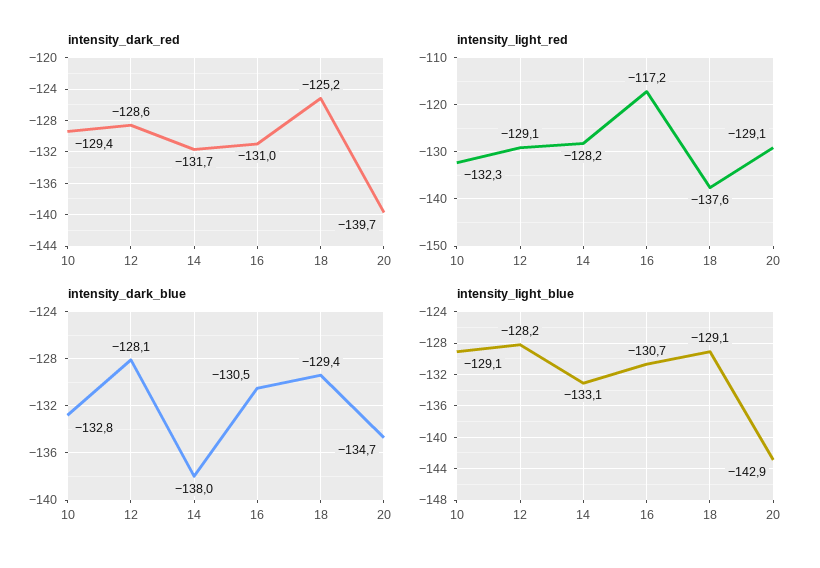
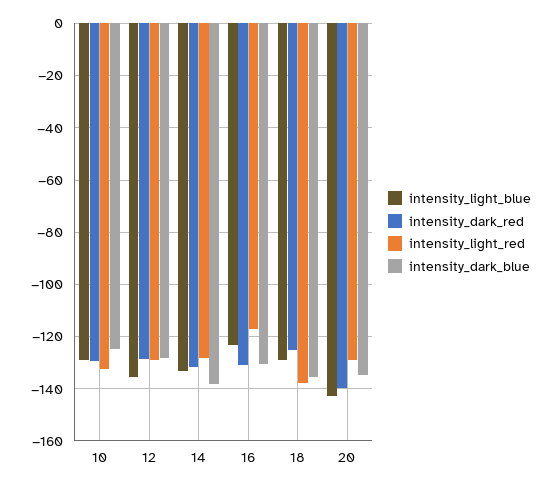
  {
    "intensity_dark_red": {
      "10": -129.4,
      "12": -128.6,
      "14": -131.7,
      "16": -131,
      "18": -125.2,
      "20": -139.7
    },
    "intensity_light_red": {
      "10": -132.3,
      "12": -129.1,
      "14": -128.2,
      "16": -117.2,
      "18": -137.6,
      "20": -129.1
    },
    "intensity_dark_blue": {
-     "10": -132.8,
+     "10": -125,
      "12": -128.1,
      "14": -138,
      "16": -130.5,
-     "18": -129.4,
+     "18": -135,
      "20": -134.7
    },
    "intensity_light_blue": {
      "10": -129.1,
-     "12": -128.2,
+     "12": -135,
      "14": -133.1,
-     "16": -130.7,
+     "16": -122.5,
      "18": -129.1,
      "20": -142.9
    }
  }

